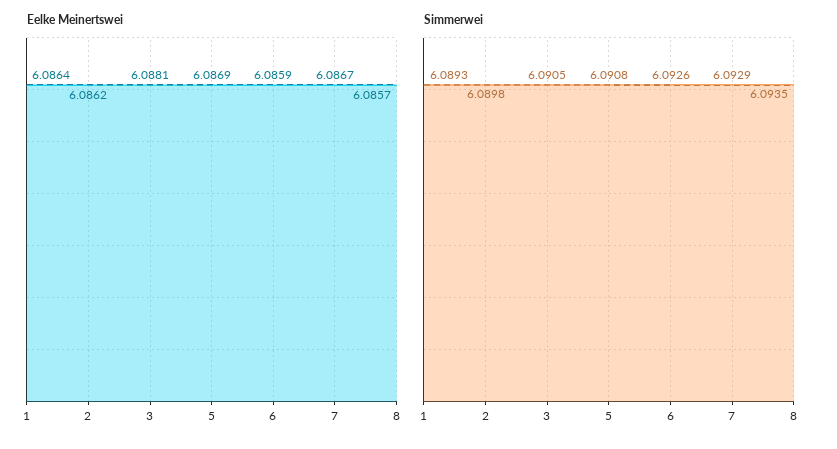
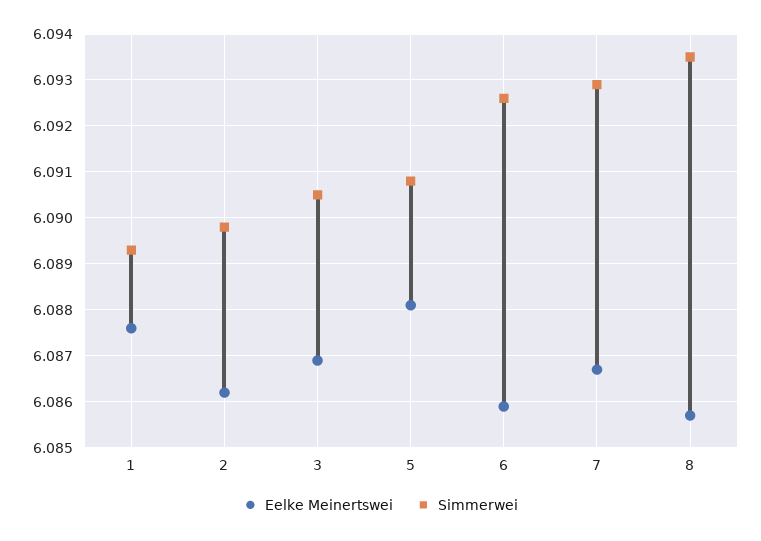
  {
    "Eelke Meinertswei": {
-     "1": 6.0864,
+     "1": 6.0875,
      "2": 6.0862,
-     "3": 6.0881,
+     "3": 6.087,
-     "5": 6.0869,
+     "5": 6.088,
      "6": 6.0859,
      "7": 6.0867,
      "8": 6.0857
    },
    "Simmerwei": {
      "1": 6.0893,
      "2": 6.0898,
      "3": 6.0905,
      "5": 6.0908,
      "6": 6.0926,
      "7": 6.0929,
      "8": 6.0935
    }
  }

